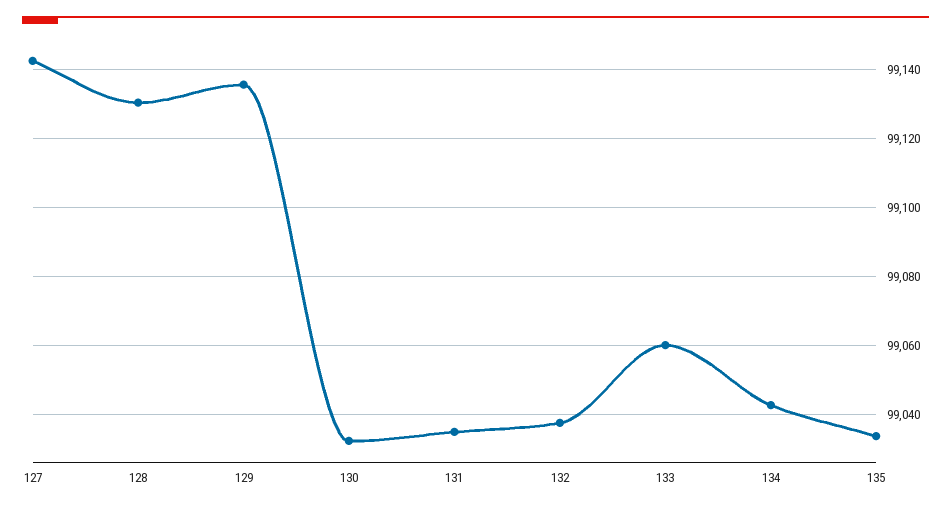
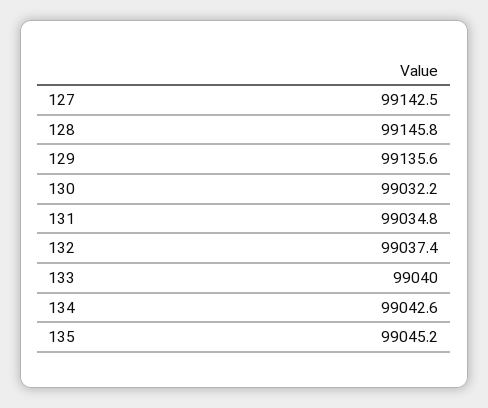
  {
    "127": 99142.5,
-   "128": 99130,
+   "128": 99145.8,
    "129": 99135.6,
    "130": 99032.2,
    "131": 99034.8,
    "132": 99037.4,
-   "133": 99060,
+   "133": 99040,
    "134": 99042.6,
-   "135": 99034
+   "135": 99045.2
  }

